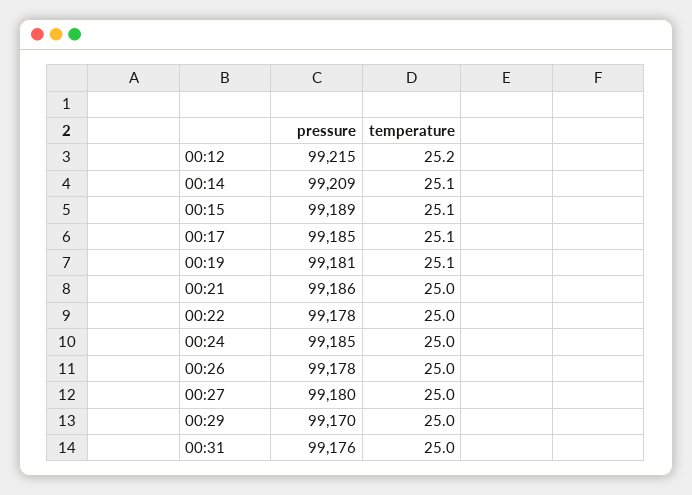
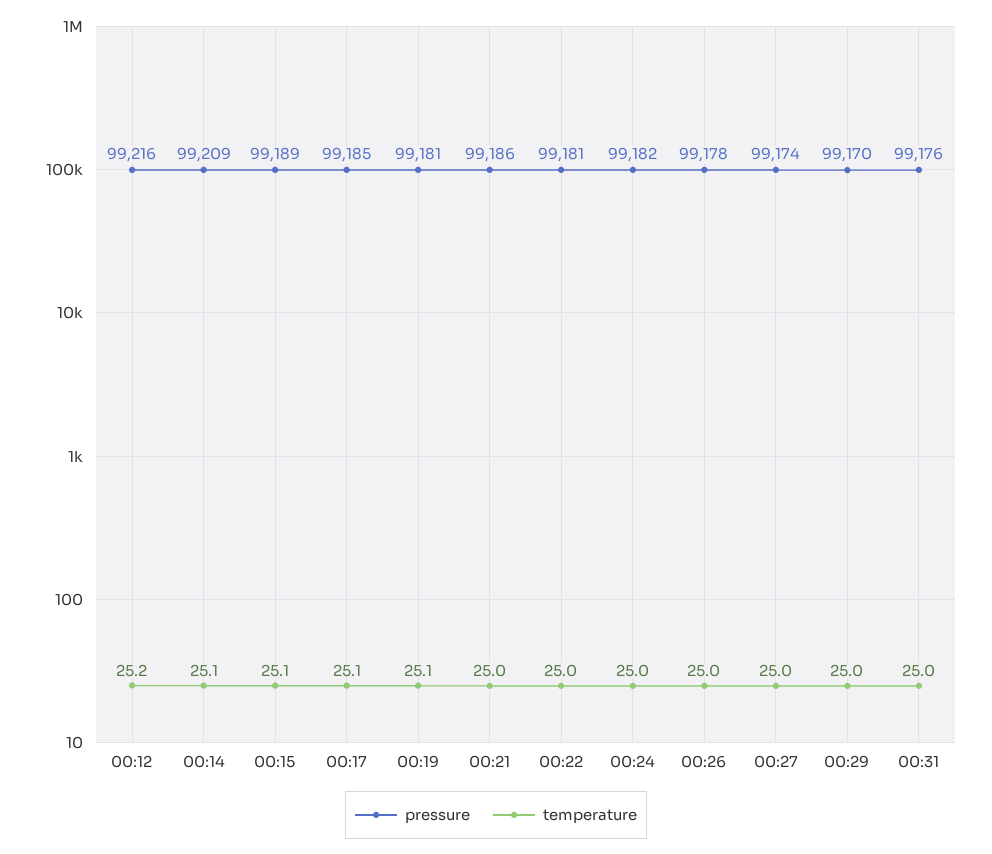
  {
    "pressure": {
-     "00:12": 99215,
+     "00:12": 99216,
      "00:14": 99209,
      "00:15": 99189,
      "00:17": 99185,
      "00:19": 99181,
      "00:21": 99186,
-     "00:22": 99178,
+     "00:22": 99181,
-     "00:24": 99185,
+     "00:24": 99182,
      "00:26": 99178,
-     "00:27": 99180,
+     "00:27": 99174,
      "00:29": 99170,
      "00:31": 99176
    },
    "temperature": {
      "00:12": 25.2,
      "00:14": 25.1,
      "00:15": 25.1,
      "00:17": 25.1,
      "00:19": 25.1,
      "00:21": 25,
      "00:22": 25,
      "00:24": 25,
      "00:26": 25,
      "00:27": 25,
      "00:29": 25,
      "00:31": 25
    }
  }

